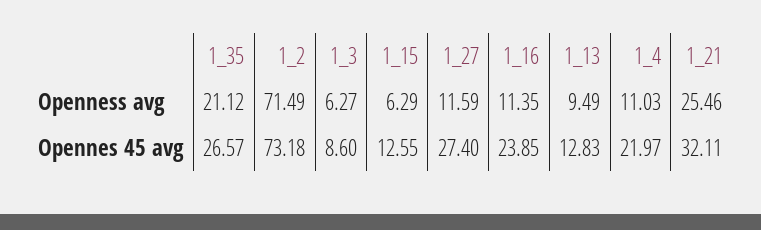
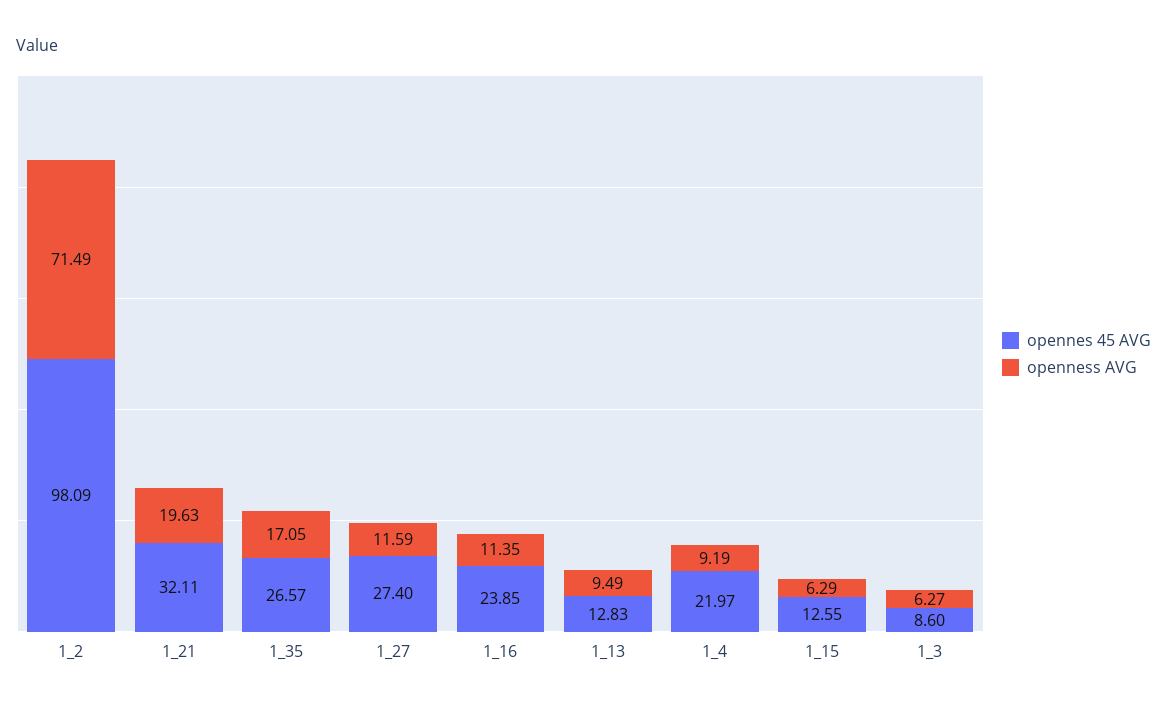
  {
    "Openness avg": {
-     "1_35": 21.12,
+     "1_35": 17.05,
      "1_2": 71.49,
      "1_3": 6.27,
      "1_15": 6.29,
      "1_27": 11.59,
      "1_16": 11.35,
      "1_13": 9.49,
-     "1_4": 11.03,
+     "1_4": 9.19,
-     "1_21": 25.46
+     "1_21": 19.63
    },
    "Opennes 45 avg": {
      "1_35": 26.57,
-     "1_2": 73.18,
+     "1_2": 98.09,
      "1_3": 8.6,
      "1_15": 12.55,
      "1_27": 27.4,
      "1_16": 23.85,
      "1_13": 12.83,
      "1_4": 21.97,
      "1_21": 32.11
    }
  }

